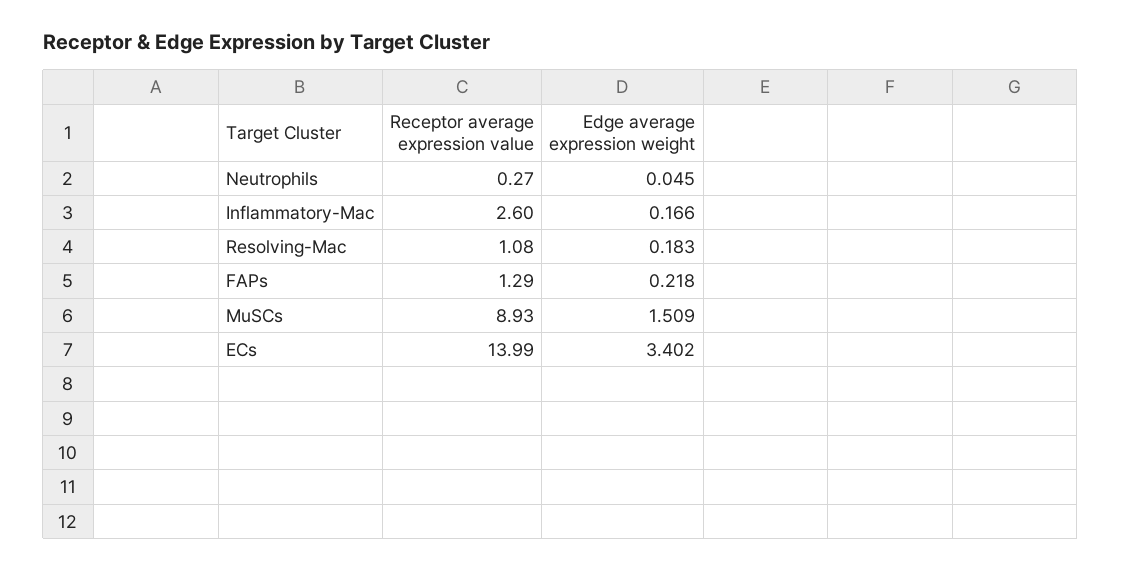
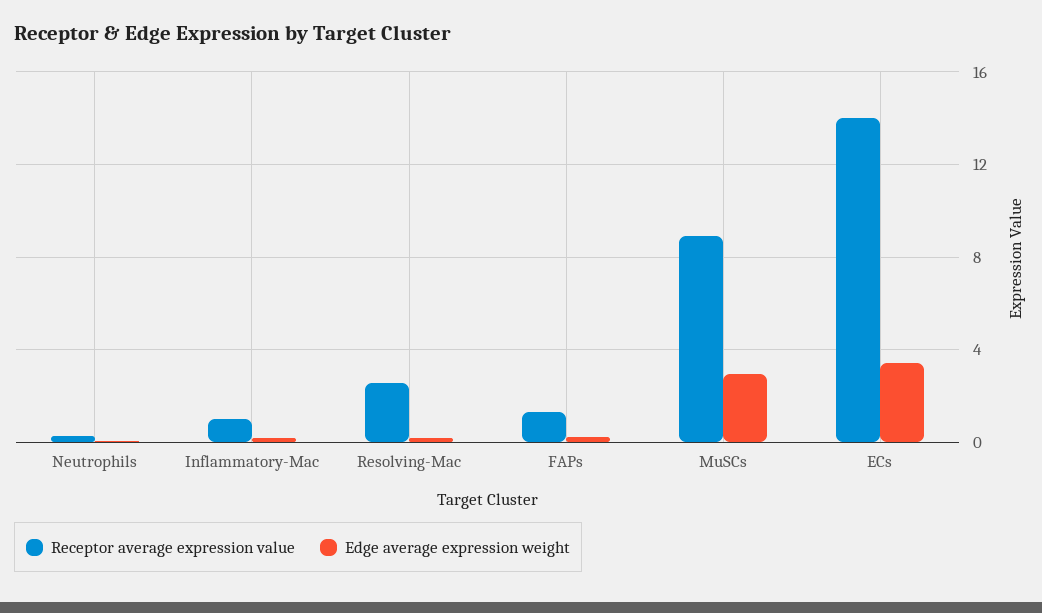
  {
    "Receptor average expression value": {
      "Neutrophils": 0.27,
-     "Inflammatory-Mac": 2.6,
+     "Inflammatory-Mac": 1,
-     "Resolving-Mac": 1.08,
+     "Resolving-Mac": 2.5,
      "FAPs": 1.29,
      "MuSCs": 8.93,
      "ECs": 13.99
    },
    "Edge average expression weight": {
      "Neutrophils": 0.045,
      "Inflammatory-Mac": 0.166,
      "Resolving-Mac": 0.183,
      "FAPs": 0.218,
-     "MuSCs": 1.509,
+     "MuSCs": 3,
      "ECs": 3.402
    }
  }

